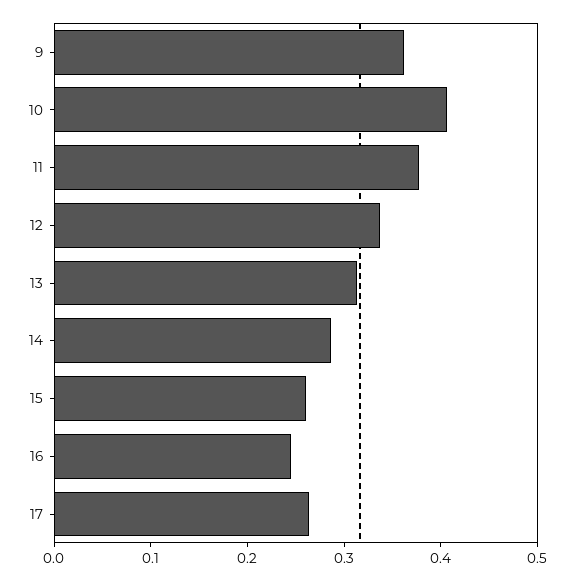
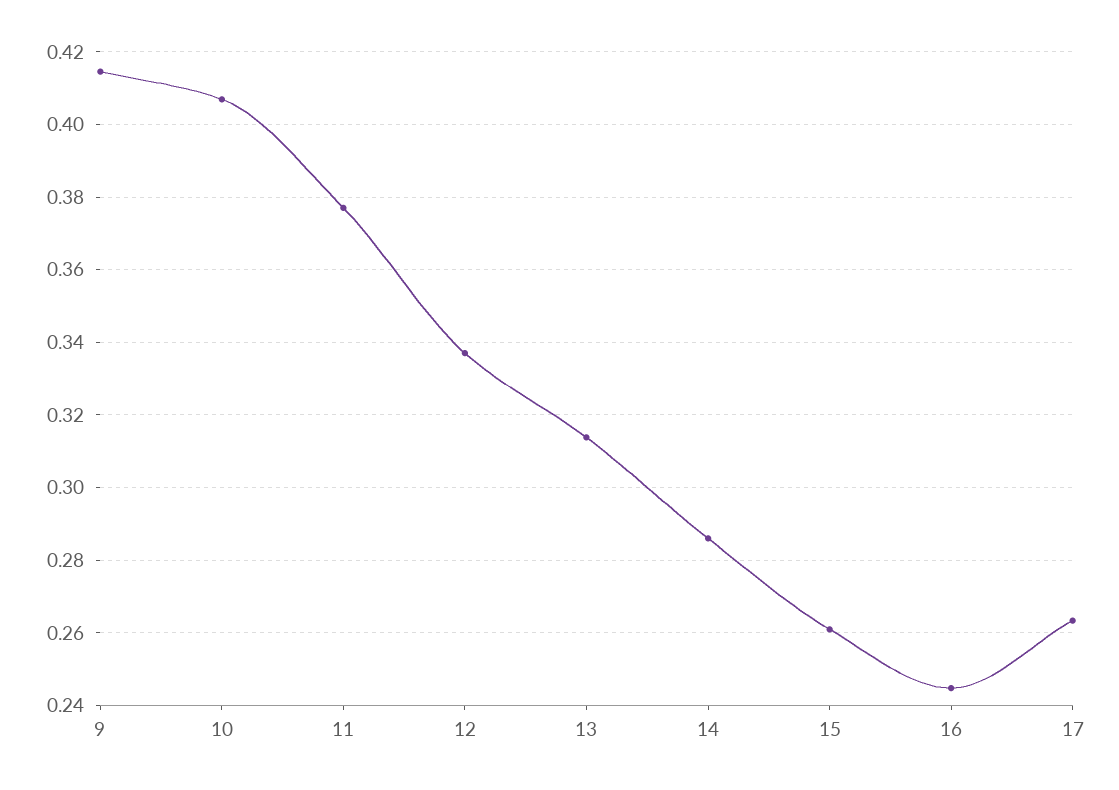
  {
-   "9": 0.36,
+   "9": 0.414,
    "10": 0.406,
    "11": 0.378,
    "12": 0.338,
    "13": 0.314,
    "14": 0.286,
    "15": 0.262,
    "16": 0.244,
    "17": 0.264
  }

